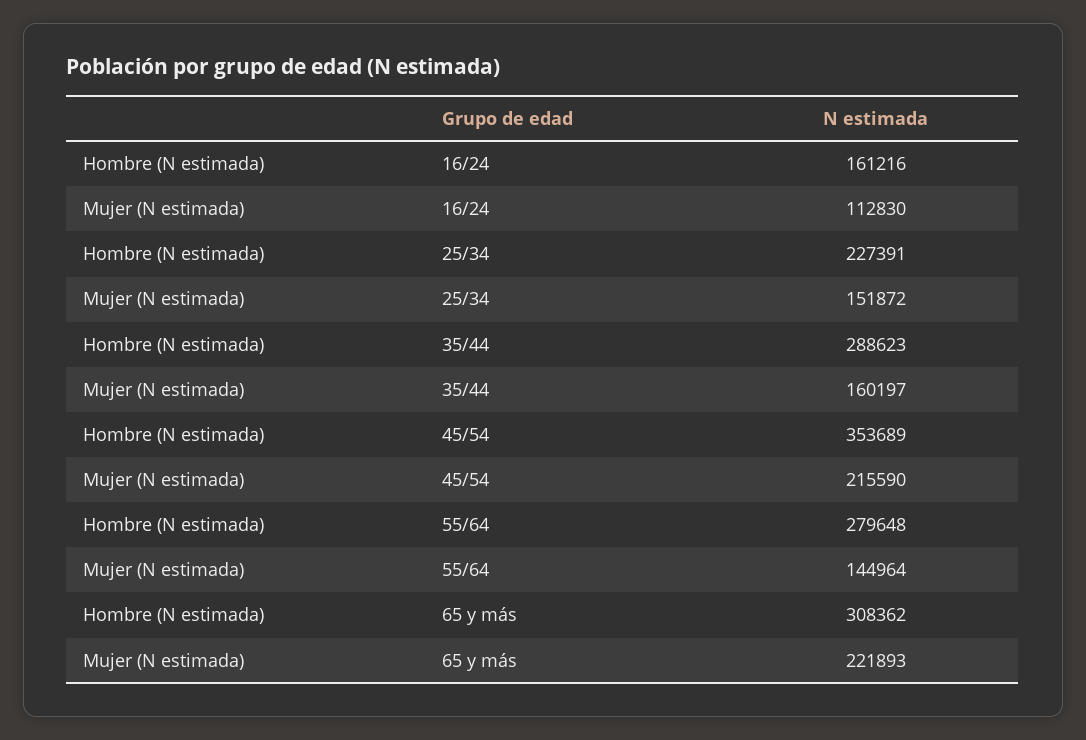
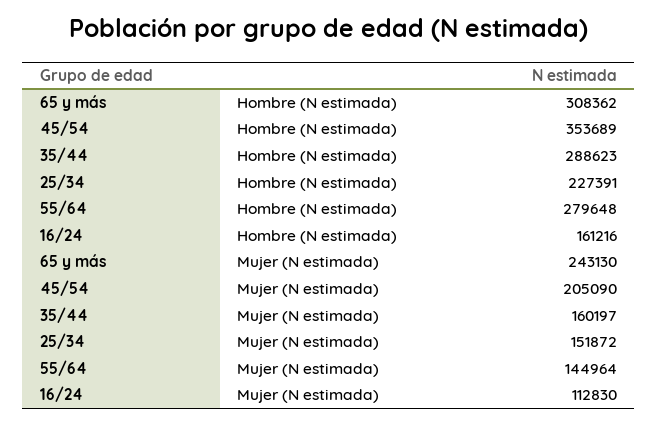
  {
    "Hombre (N estimada)": {
      "16/24": 161216,
      "25/34": 227391,
      "35/44": 288623,
      "45/54": 353689,
      "55/64": 279648,
      "65 y más": 308362
    },
    "Mujer (N estimada)": {
      "16/24": 112830,
      "25/34": 151872,
      "35/44": 160197,
-     "45/54": 215590,
+     "45/54": 205090,
      "55/64": 144964,
-     "65 y más": 221893
+     "65 y más": 243130
    }
  }

